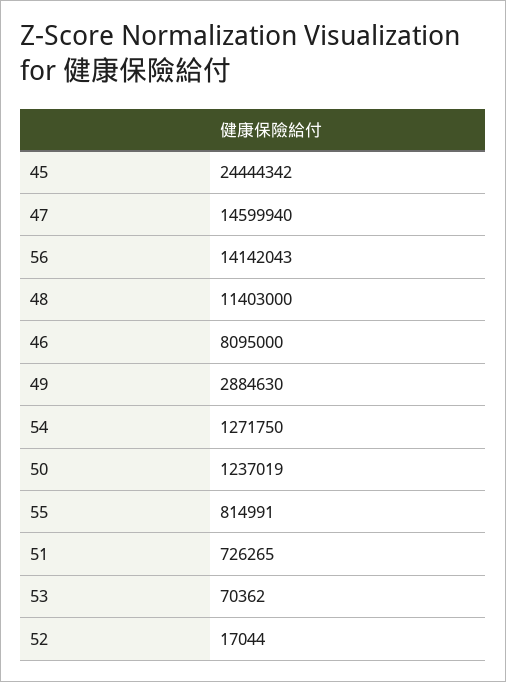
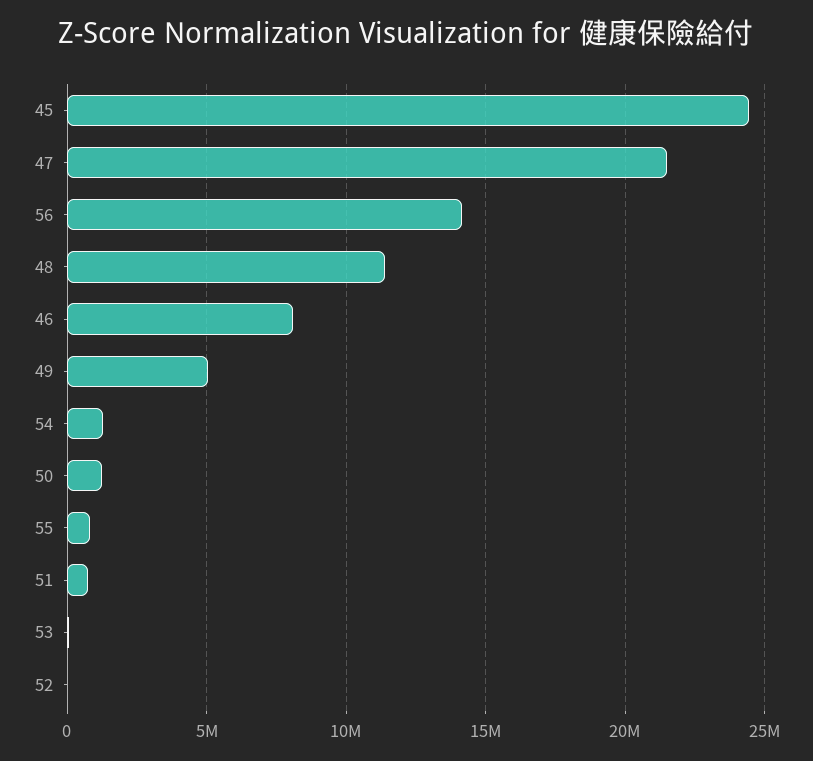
  {
    "45": 24444342,
-   "47": 14599940,
+   "47": 21500000,
    "56": 14142043,
    "48": 11403000,
    "46": 8095000,
-   "49": 2884630,
+   "49": 5000000,
    "54": 1271750,
    "50": 1237019,
    "55": 814991,
    "51": 726265,
    "53": 70362,
    "52": 17044
  }

